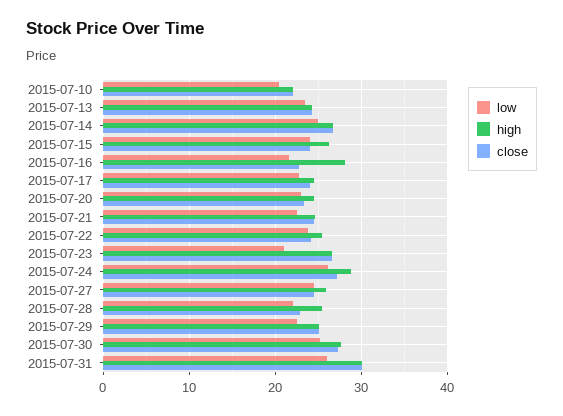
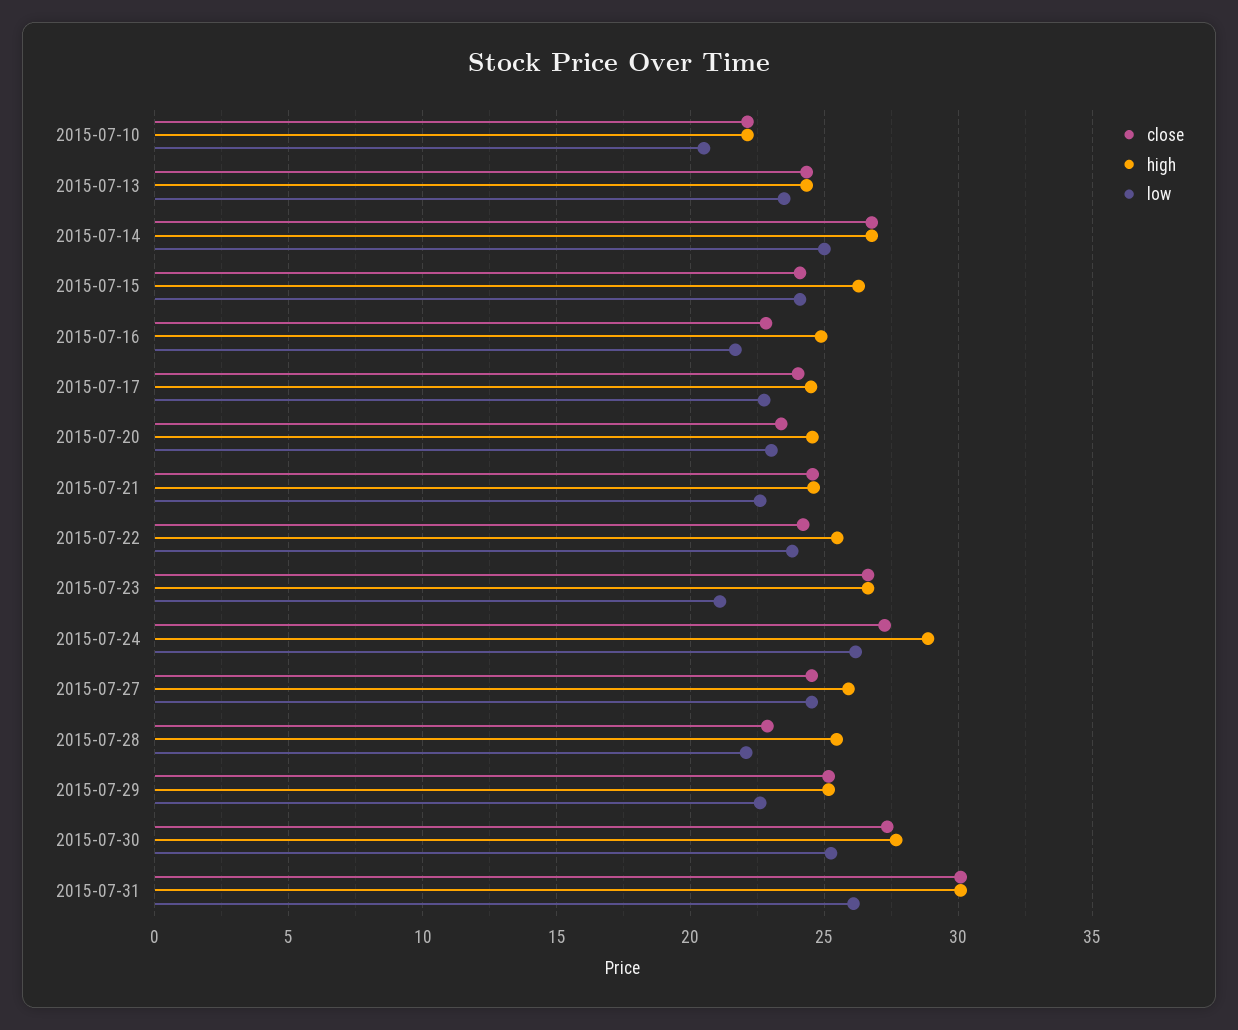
  {
    "low": {
      "2015-07-10": 20.5,
      "2015-07-13": 23.5,
      "2015-07-14": 25,
      "2015-07-15": 24,
      "2015-07-16": 21.5,
      "2015-07-17": 23,
      "2015-07-20": 23,
      "2015-07-21": 22.5,
      "2015-07-22": 24,
      "2015-07-23": 21,
      "2015-07-24": 26,
      "2015-07-27": 24.5,
      "2015-07-28": 22,
      "2015-07-29": 22.5,
      "2015-07-30": 25.5,
      "2015-07-31": 26
    },
    "high": {
      "2015-07-10": 22,
      "2015-07-13": 24.5,
      "2015-07-14": 27,
      "2015-07-15": 26.5,
-     "2015-07-16": 28,
+     "2015-07-16": 25,
      "2015-07-17": 24.5,
      "2015-07-20": 24.5,
      "2015-07-21": 24.5,
      "2015-07-22": 25.5,
      "2015-07-23": 26.5,
      "2015-07-24": 29,
      "2015-07-27": 26,
      "2015-07-28": 25.5,
      "2015-07-29": 25,
      "2015-07-30": 27.5,
      "2015-07-31": 30
    },
    "close": {
      "2015-07-10": 22,
      "2015-07-13": 24.5,
      "2015-07-14": 27,
      "2015-07-15": 24,
      "2015-07-16": 23,
      "2015-07-17": 24,
      "2015-07-20": 23.5,
      "2015-07-21": 24.5,
      "2015-07-22": 24,
      "2015-07-23": 26.5,
      "2015-07-24": 27.5,
      "2015-07-27": 24.5,
      "2015-07-28": 23,
      "2015-07-29": 25,
      "2015-07-30": 27.5,
      "2015-07-31": 30
    }
  }

